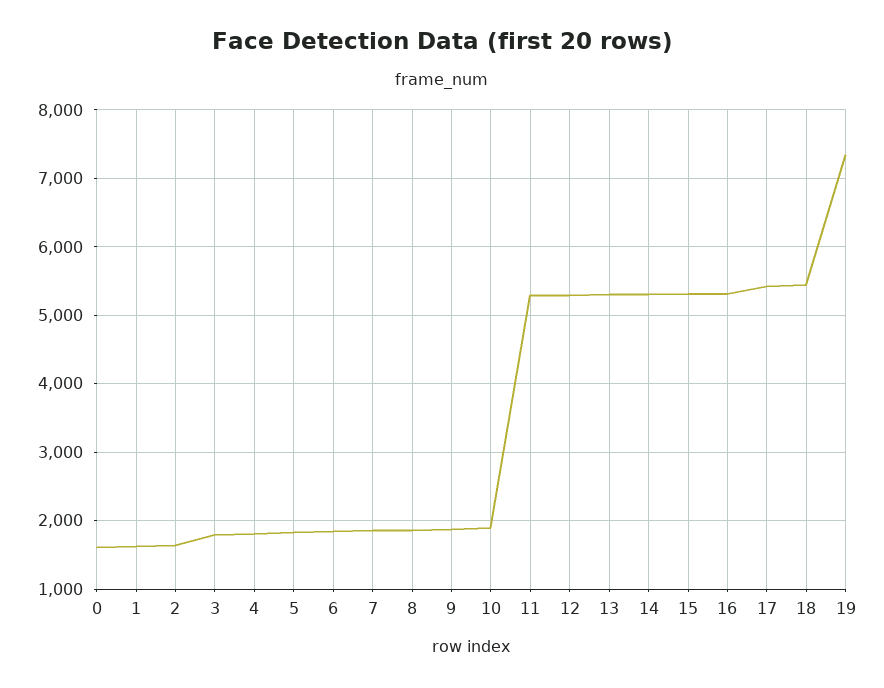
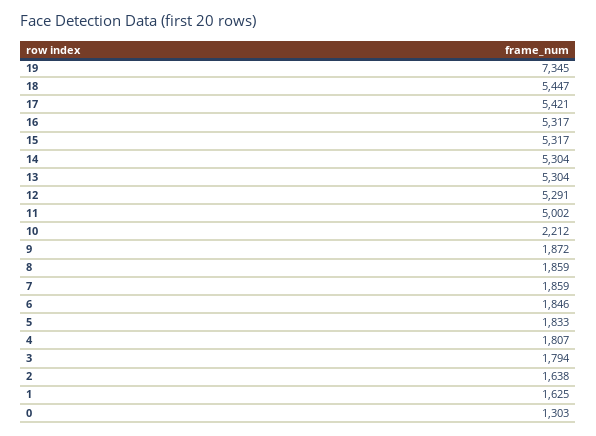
  {
-   "0": 1600,
+   "0": 1303,
    "1": 1625,
    "2": 1638,
    "3": 1794,
    "4": 1807,
    "5": 1833,
    "6": 1846,
    "7": 1859,
    "8": 1859,
    "9": 1872,
-   "10": 1900,
+   "10": 2212,
-   "11": 5300,
+   "11": 5002,
    "12": 5291,
    "13": 5304,
    "14": 5304,
    "15": 5317,
    "16": 5317,
    "17": 5421,
    "18": 5447,
    "19": 7345
  }

